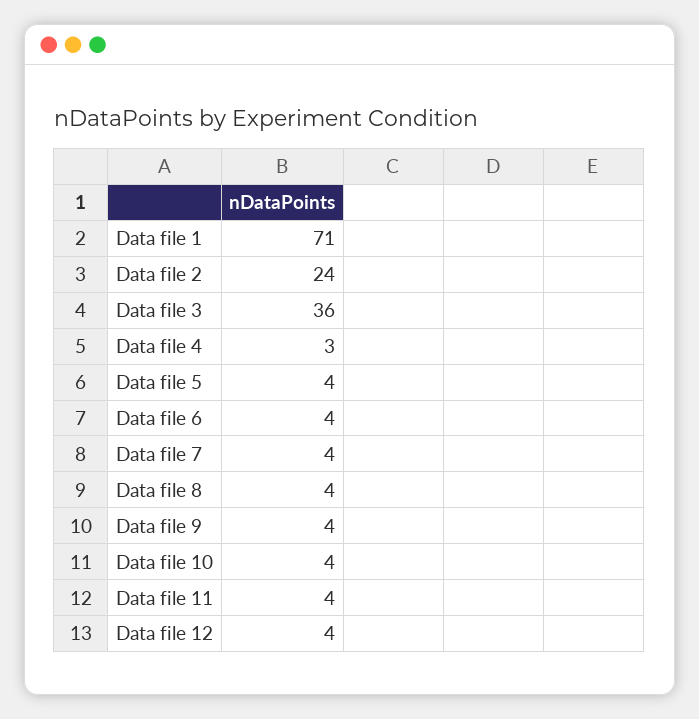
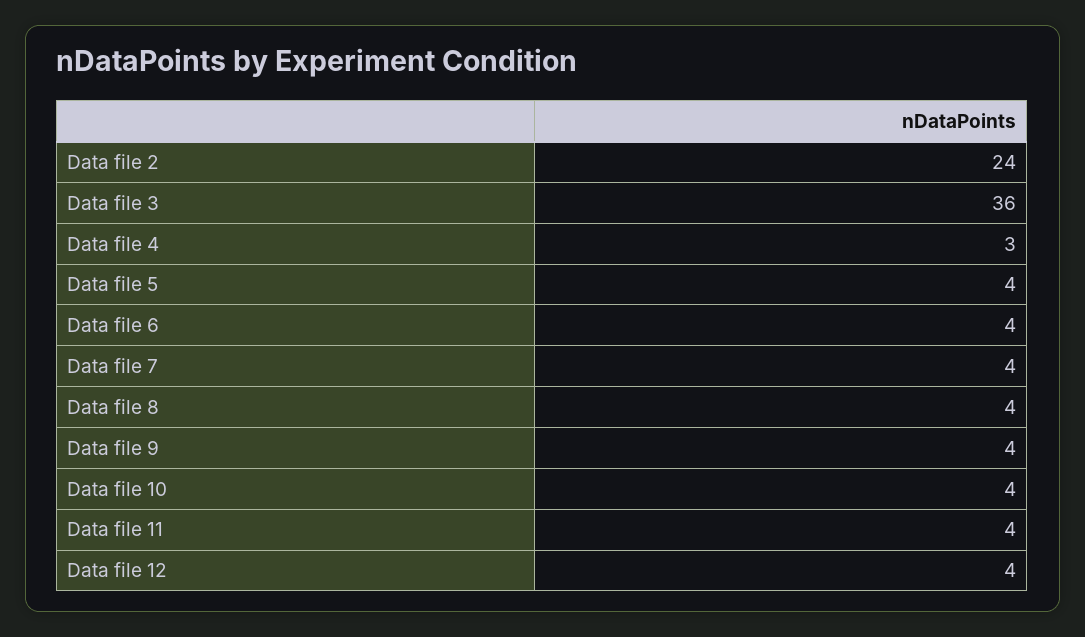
  {
-   "Data file 1": 71,
    "Data file 2": 24,
    "Data file 3": 36,
    "Data file 4": 3,
    "Data file 5": 4,
    "Data file 6": 4,
    "Data file 7": 4,
    "Data file 8": 4,
    "Data file 9": 4,
    "Data file 10": 4,
    "Data file 11": 4,
    "Data file 12": 4
  }

